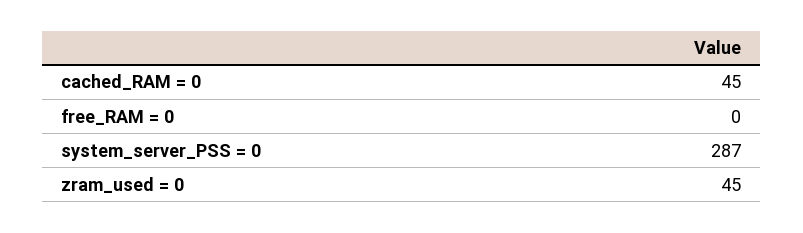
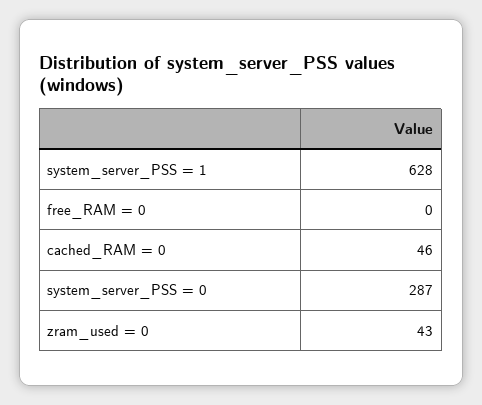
  {
-   "cached_RAM = 0": 45,
+   "cached_RAM = 0": 46,
    "free_RAM = 0": 0,
    "system_server_PSS = 0": 287,
-   "zram_used = 0": 45
+   "zram_used = 0": 43,
+   "system_server_PSS = 1": 628
  }

